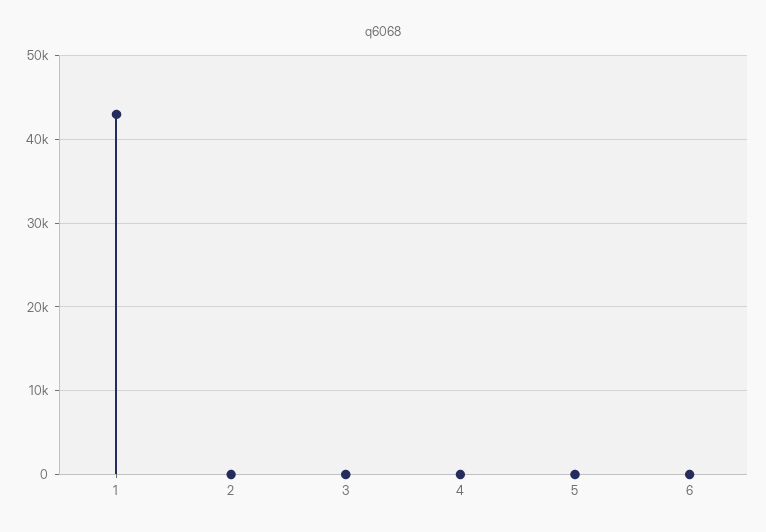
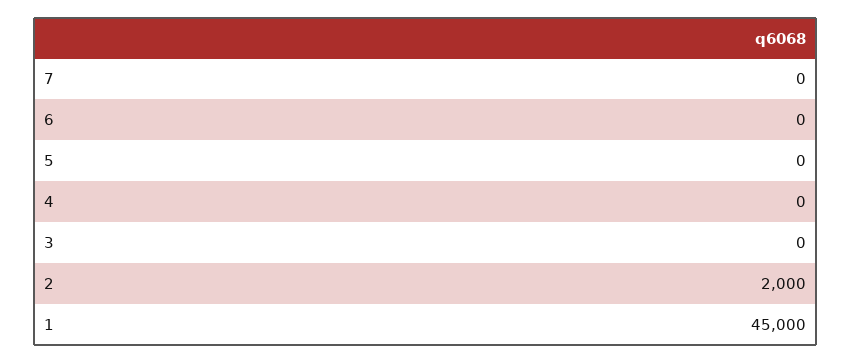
  {
-   "1": 43000,
+   "1": 45000,
-   "2": 0,
+   "2": 2000,
    "3": 0,
    "4": 0,
    "5": 0,
-   "6": 0
+   "6": 0,
+   "7": 0
  }

